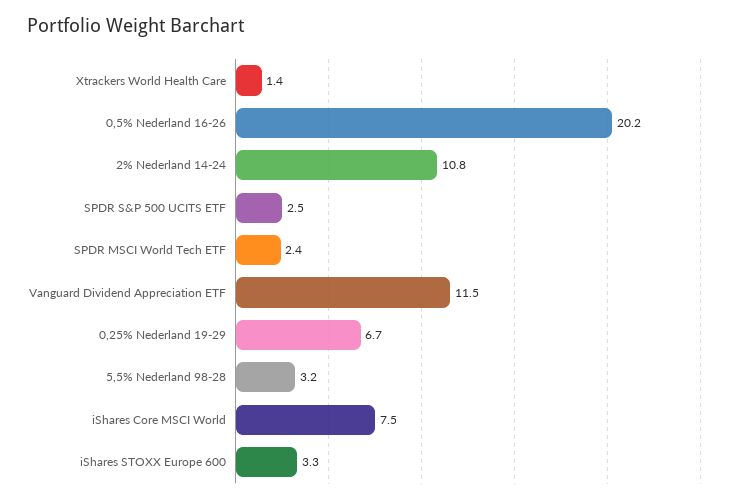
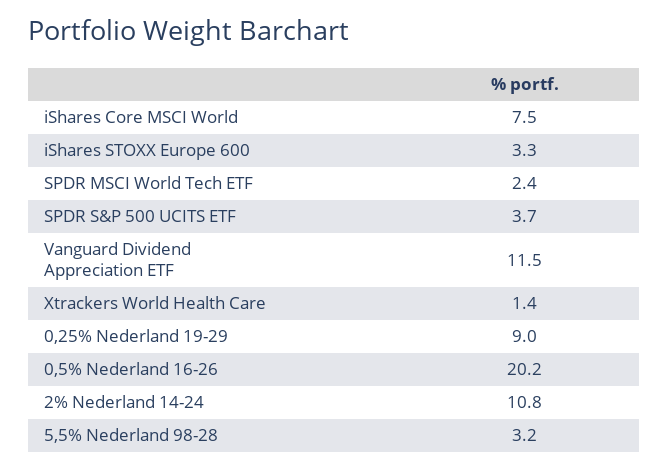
  {
    "Xtrackers World Health Care": 1.4,
    "0,5% Nederland 16-26": 20.2,
    "2% Nederland 14-24": 10.8,
-   "SPDR S&P 500 UCITS ETF": 2.5,
+   "SPDR S&P 500 UCITS ETF": 3.7,
    "SPDR MSCI World Tech ETF": 2.4,
    "Vanguard Dividend Appreciation ETF": 11.5,
-   "0,25% Nederland 19-29": 6.7,
+   "0,25% Nederland 19-29": 9,
    "5,5% Nederland 98-28": 3.2,
    "iShares Core MSCI World": 7.5,
    "iShares STOXX Europe 600": 3.3
  }

